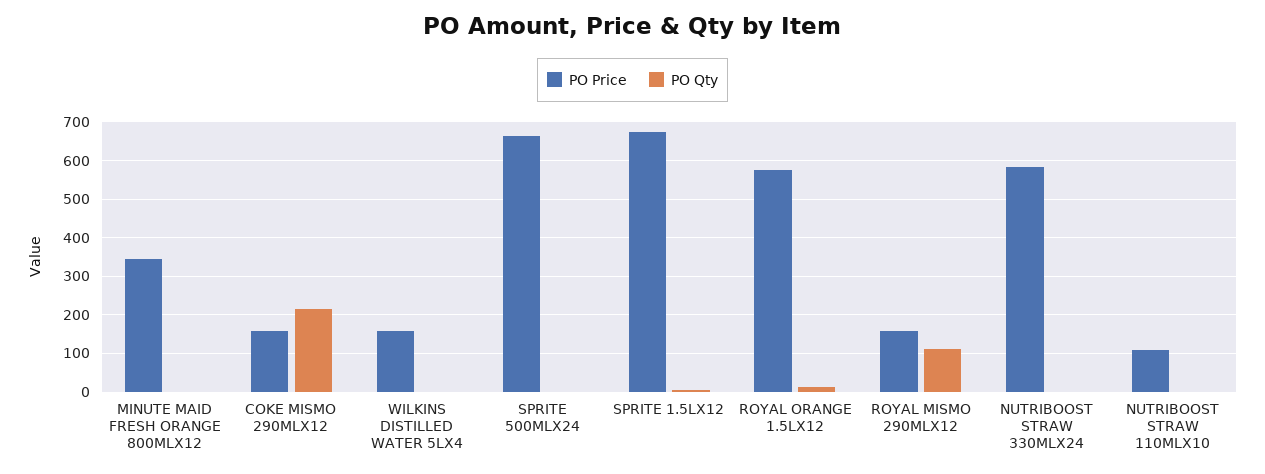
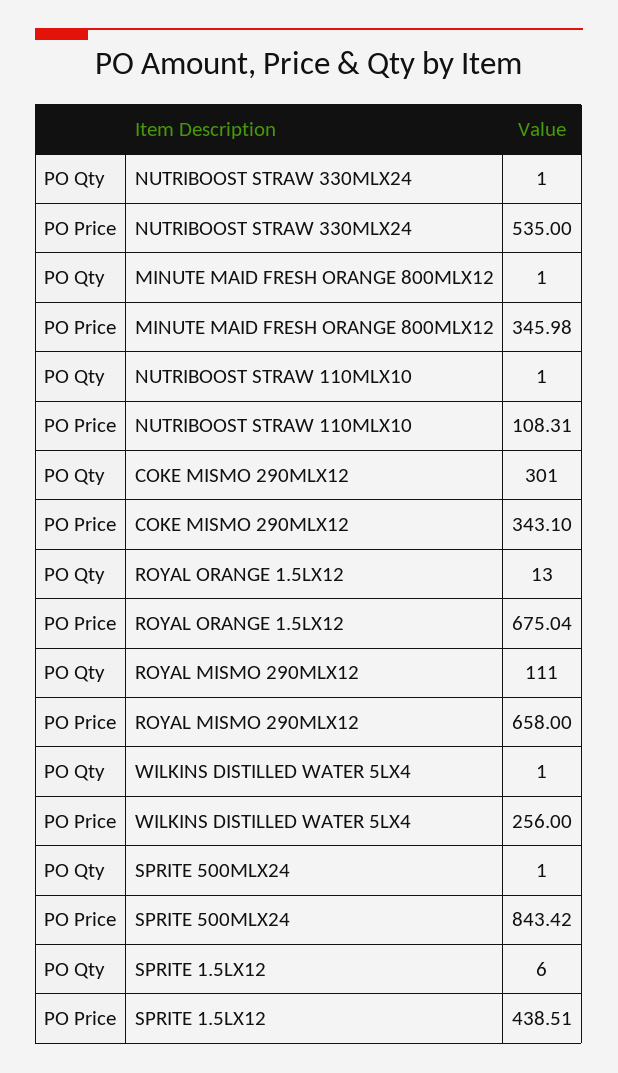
  {
    "PO Price": {
      "MINUTE MAID FRESH ORANGE 800MLX12": 345.98,
-     "COKE MISMO 290MLX12": 160,
+     "COKE MISMO 290MLX12": 343.1,
-     "WILKINS DISTILLED WATER 5LX4": 160,
+     "WILKINS DISTILLED WATER 5LX4": 256,
-     "SPRITE 500MLX24": 660,
+     "SPRITE 500MLX24": 843.42,
-     "SPRITE 1.5LX12": 680,
+     "SPRITE 1.5LX12": 438.51,
-     "ROYAL ORANGE 1.5LX12": 580,
+     "ROYAL ORANGE 1.5LX12": 675.04,
-     "ROYAL MISMO 290MLX12": 160,
+     "ROYAL MISMO 290MLX12": 658,
-     "NUTRIBOOST STRAW 330MLX24": 580,
+     "NUTRIBOOST STRAW 330MLX24": 535,
      "NUTRIBOOST STRAW 110MLX10": 108.31
    },
    "PO Qty": {
      "MINUTE MAID FRESH ORANGE 800MLX12": 1,
-     "COKE MISMO 290MLX12": 220,
+     "COKE MISMO 290MLX12": 301,
      "WILKINS DISTILLED WATER 5LX4": 1,
      "SPRITE 500MLX24": 1,
      "SPRITE 1.5LX12": 6,
      "ROYAL ORANGE 1.5LX12": 13,
      "ROYAL MISMO 290MLX12": 111,
      "NUTRIBOOST STRAW 330MLX24": 1,
      "NUTRIBOOST STRAW 110MLX10": 1
    }
  }

